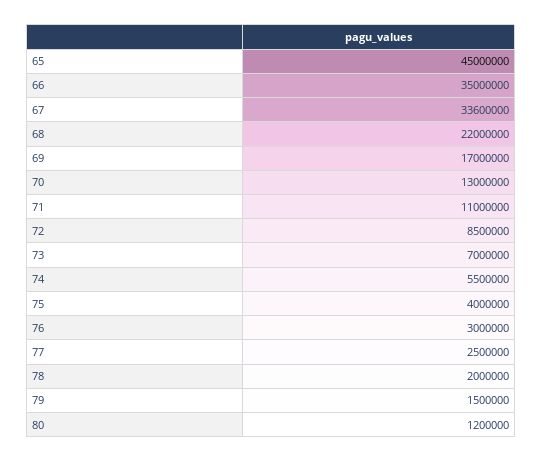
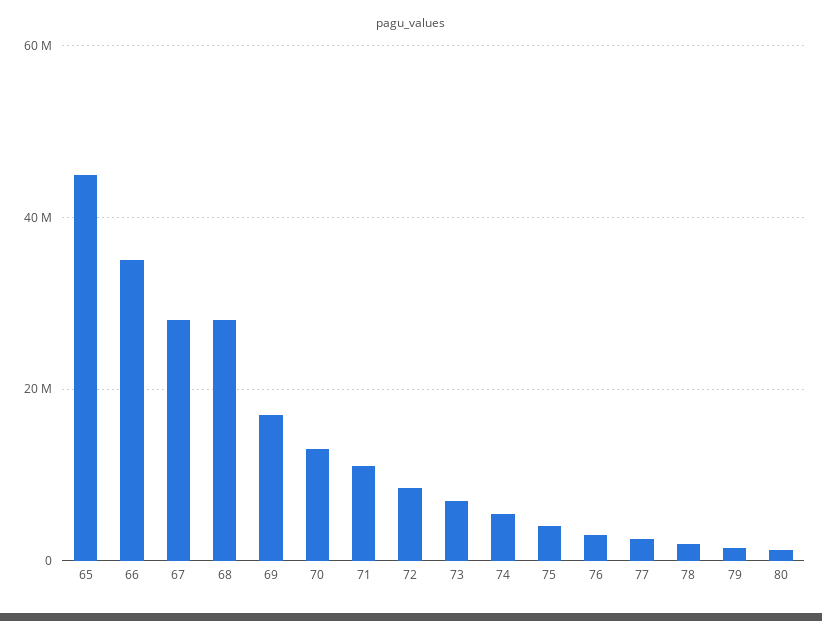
  {
    "65": 45000000,
    "66": 35000000,
-   "67": 33600000,
+   "67": 28000000,
-   "68": 22000000,
+   "68": 28000000,
    "69": 17000000,
    "70": 13000000,
    "71": 11000000,
    "72": 8500000,
    "73": 7000000,
    "74": 5500000,
    "75": 4000000,
    "76": 3000000,
    "77": 2500000,
    "78": 2000000,
    "79": 1500000,
    "80": 1200000
  }

